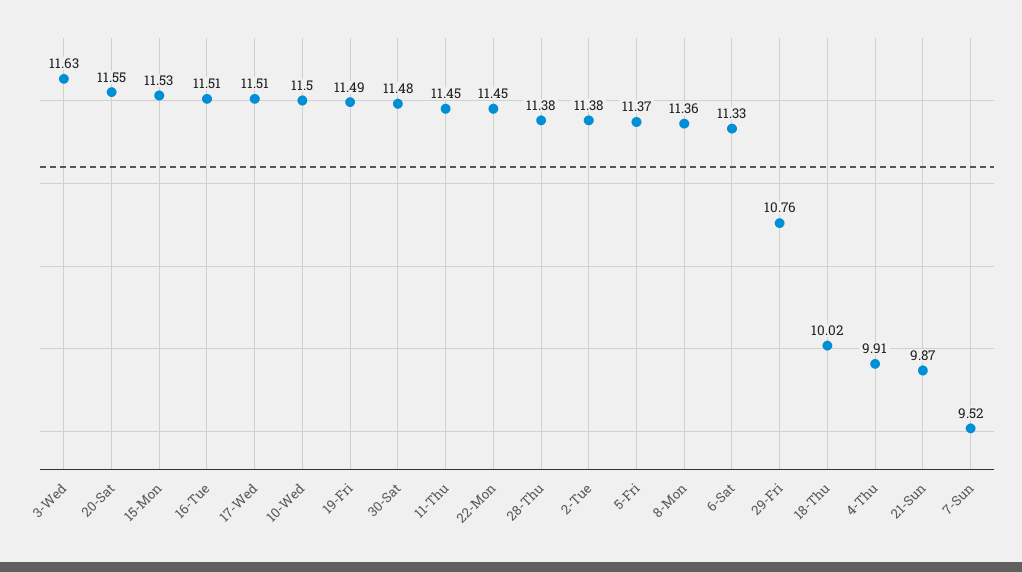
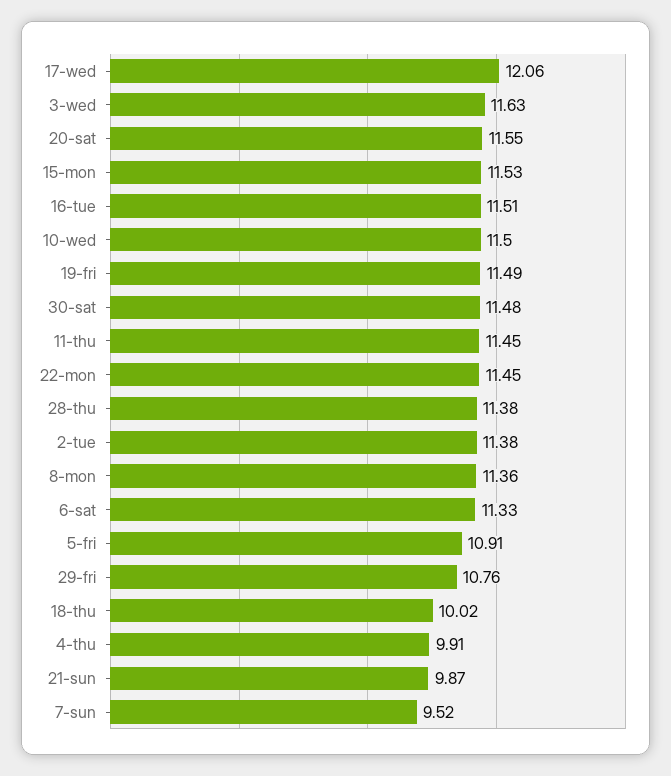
  {
    "3-Wed": 11.63,
    "20-Sat": 11.55,
    "15-Mon": 11.53,
    "16-Tue": 11.51,
-   "17-Wed": 11.51,
+   "17-Wed": 12.06,
    "10-Wed": 11.5,
    "19-Fri": 11.49,
    "30-Sat": 11.48,
    "11-Thu": 11.45,
    "22-Mon": 11.45,
    "28-Thu": 11.38,
    "2-Tue": 11.38,
-   "5-Fri": 11.37,
+   "5-Fri": 10.91,
    "8-Mon": 11.36,
    "6-Sat": 11.33,
    "29-Fri": 10.76,
    "18-Thu": 10.02,
    "4-Thu": 9.91,
    "21-Sun": 9.87,
    "7-Sun": 9.52
  }

